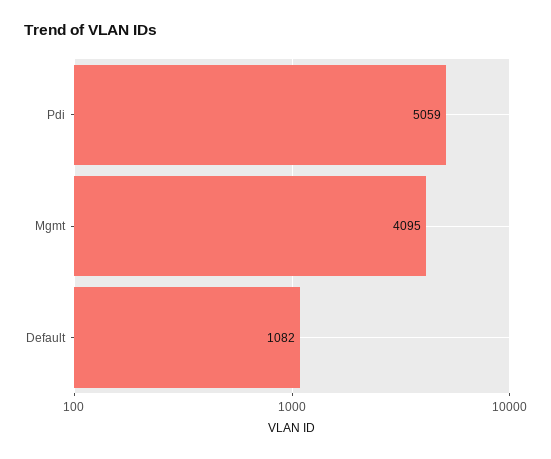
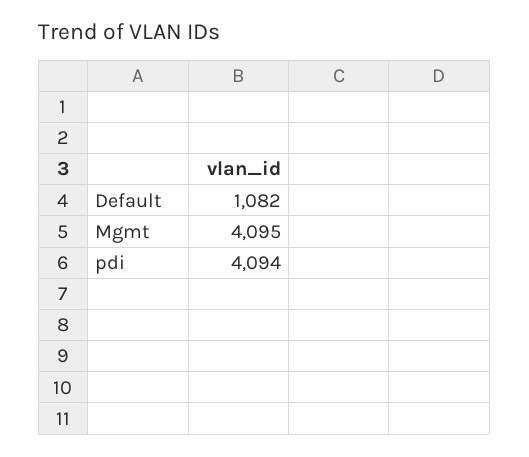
  {
-   "Pdi": 5059,
+   "Pdi": 4094,
    "Mgmt": 4095,
    "Default": 1082
  }

